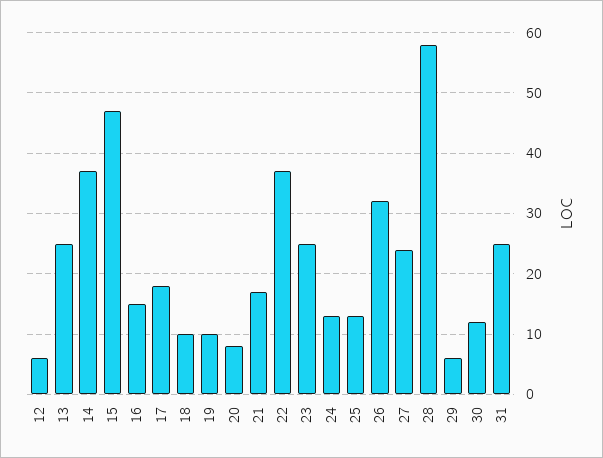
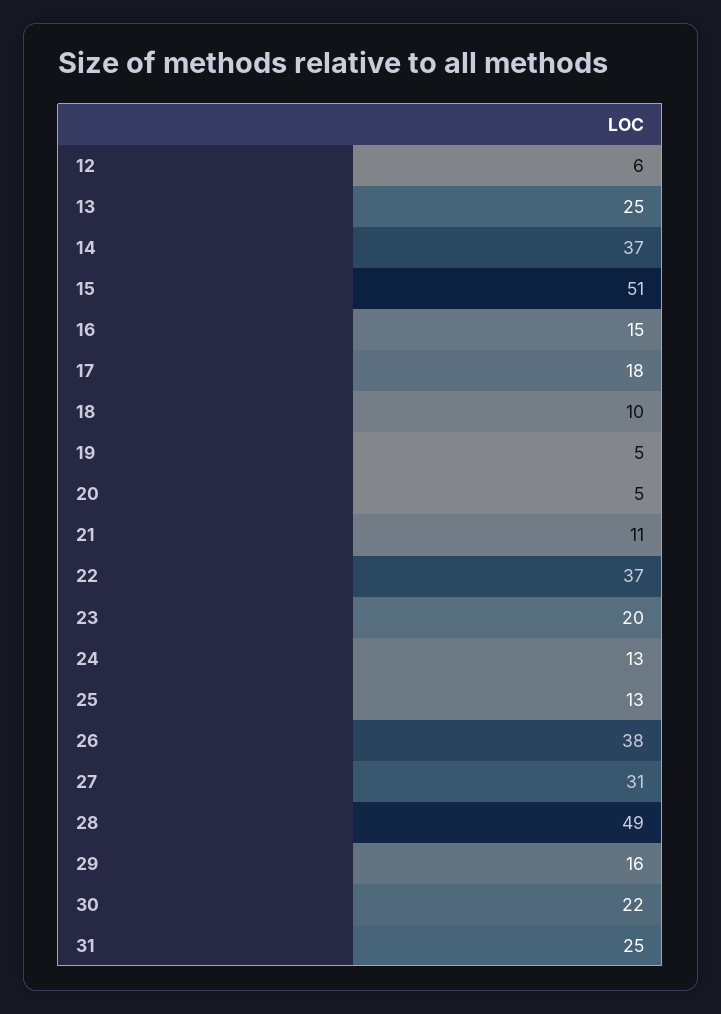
  {
    "12": 6,
    "13": 25,
    "14": 37,
-   "15": 47,
+   "15": 51,
    "16": 15,
    "17": 18,
    "18": 10,
-   "19": 10,
+   "19": 5,
-   "20": 8,
+   "20": 5,
-   "21": 17,
+   "21": 11,
    "22": 37,
-   "23": 25,
+   "23": 20,
    "24": 13,
    "25": 13,
-   "26": 32,
+   "26": 38,
-   "27": 24,
+   "27": 31,
-   "28": 58,
+   "28": 49,
-   "29": 6,
+   "29": 16,
-   "30": 12,
+   "30": 22,
    "31": 25
  }

